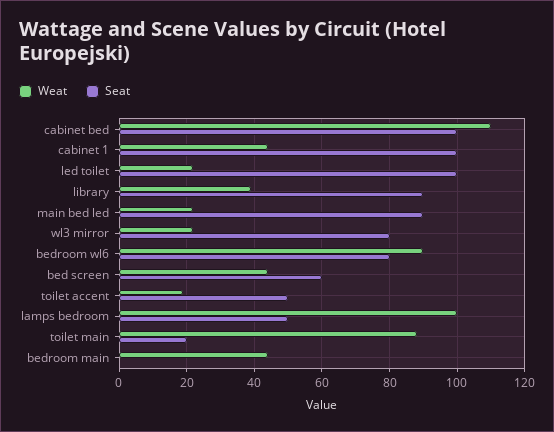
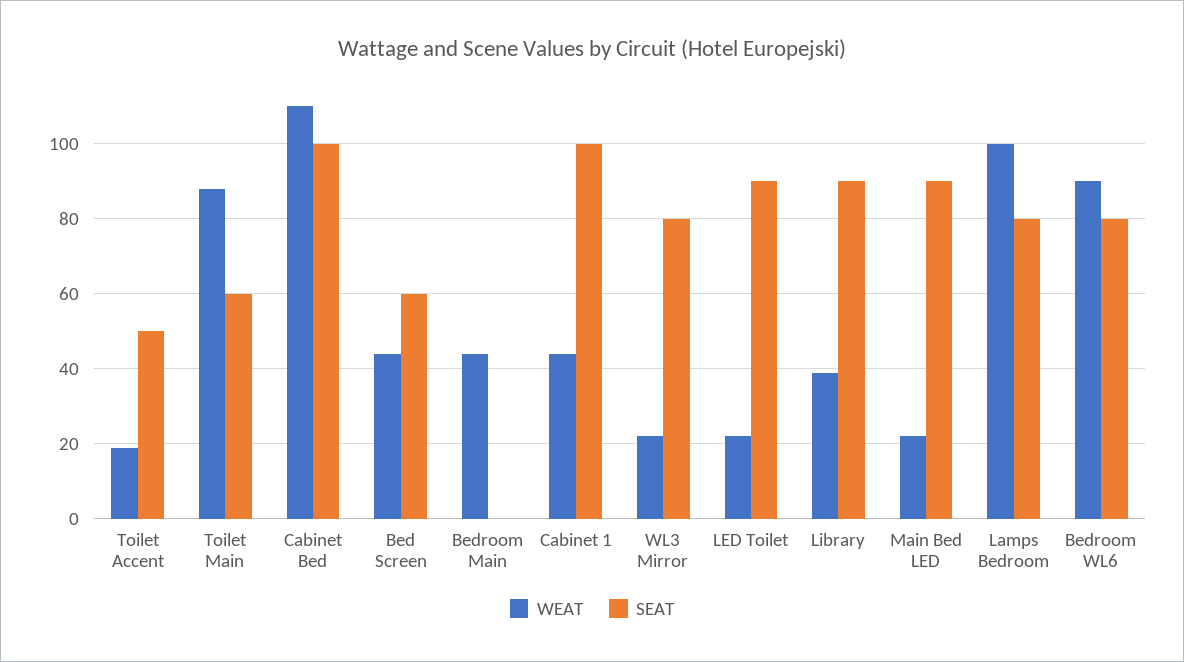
  {
    "Weat": {
      "cabinet bed": 110,
      "cabinet 1": 45,
      "led toilet": 20,
      "library": 40,
      "main bed led": 20,
      "wl3 mirror": 20,
      "bedroom wl6": 90,
      "bed screen": 45,
      "toilet accent": 20,
      "lamps bedroom": 100,
      "toilet main": 90,
      "bedroom main": 45
    },
    "Seat": {
      "cabinet bed": 100,
      "cabinet 1": 100,
-     "led toilet": 100,
+     "led toilet": 90,
      "library": 90,
      "main bed led": 90,
      "wl3 mirror": 80,
      "bedroom wl6": 80,
      "bed screen": 60,
      "toilet accent": 50,
-     "lamps bedroom": 50,
+     "lamps bedroom": 80,
-     "toilet main": 20,
+     "toilet main": 60,
      "bedroom main": 0
    }
  }

